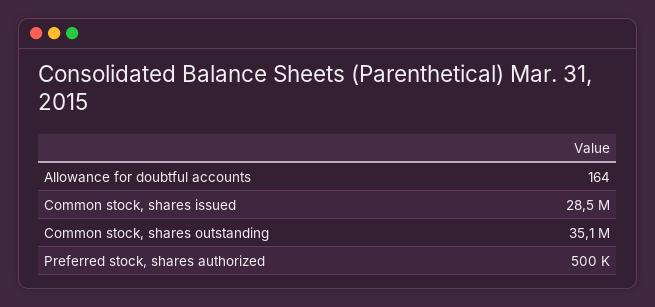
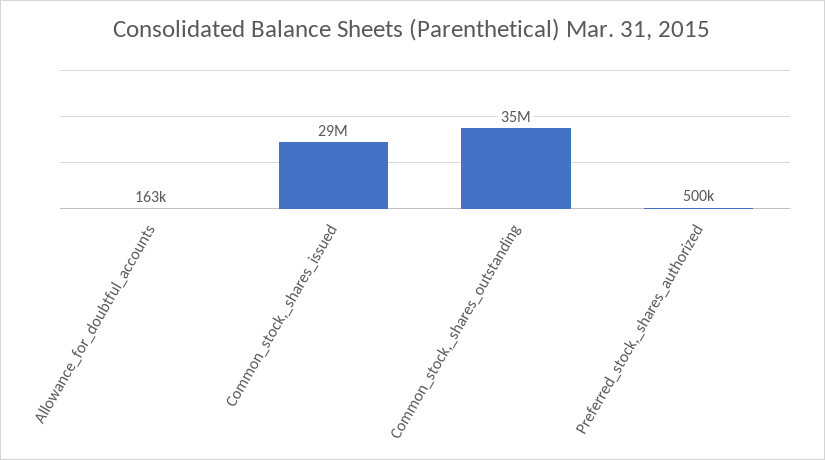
  {
-   "Allowance for doubtful accounts": 164,
+   "Allowance for doubtful accounts": 163000,
    "Common stock, shares issued": 28500000,
    "Common stock, shares outstanding": 35100000,
    "Preferred stock, shares authorized": 500000
  }

